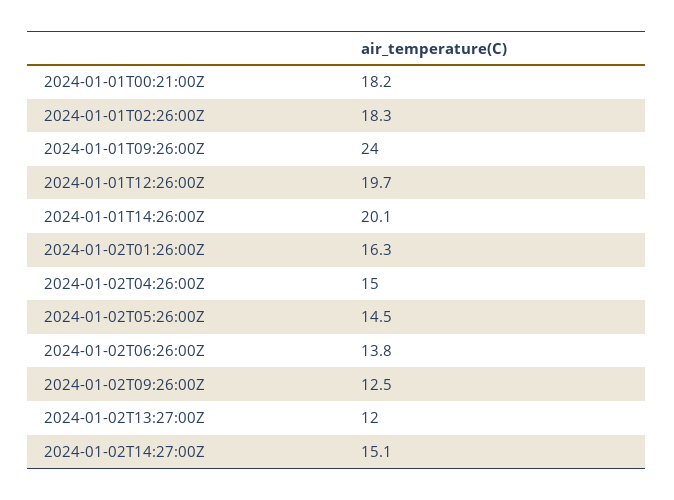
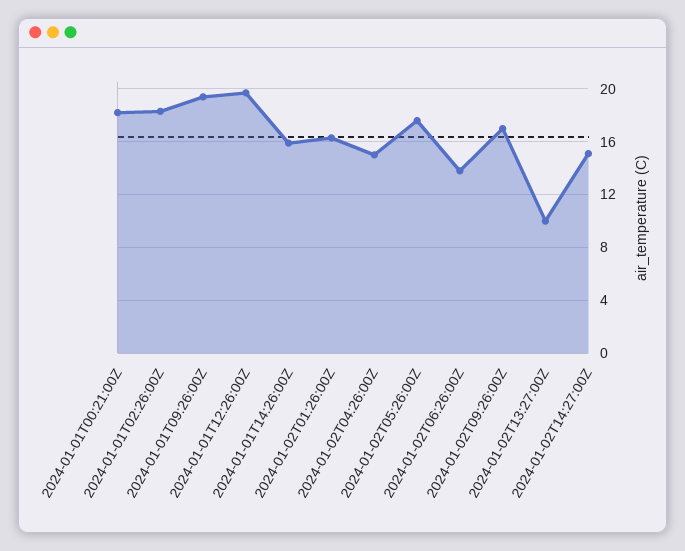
  {
    "2024-01-01T00:21:00Z": 18.2,
    "2024-01-01T02:26:00Z": 18.3,
-   "2024-01-01T09:26:00Z": 24,
+   "2024-01-01T09:26:00Z": 19.5,
    "2024-01-01T12:26:00Z": 19.7,
-   "2024-01-01T14:26:00Z": 20.1,
+   "2024-01-01T14:26:00Z": 16,
    "2024-01-02T01:26:00Z": 16.3,
    "2024-01-02T04:26:00Z": 15,
-   "2024-01-02T05:26:00Z": 14.5,
+   "2024-01-02T05:26:00Z": 17.5,
    "2024-01-02T06:26:00Z": 13.8,
-   "2024-01-02T09:26:00Z": 12.5,
+   "2024-01-02T09:26:00Z": 17,
-   "2024-01-02T13:27:00Z": 12,
+   "2024-01-02T13:27:00Z": 10,
    "2024-01-02T14:27:00Z": 15.1
  }

